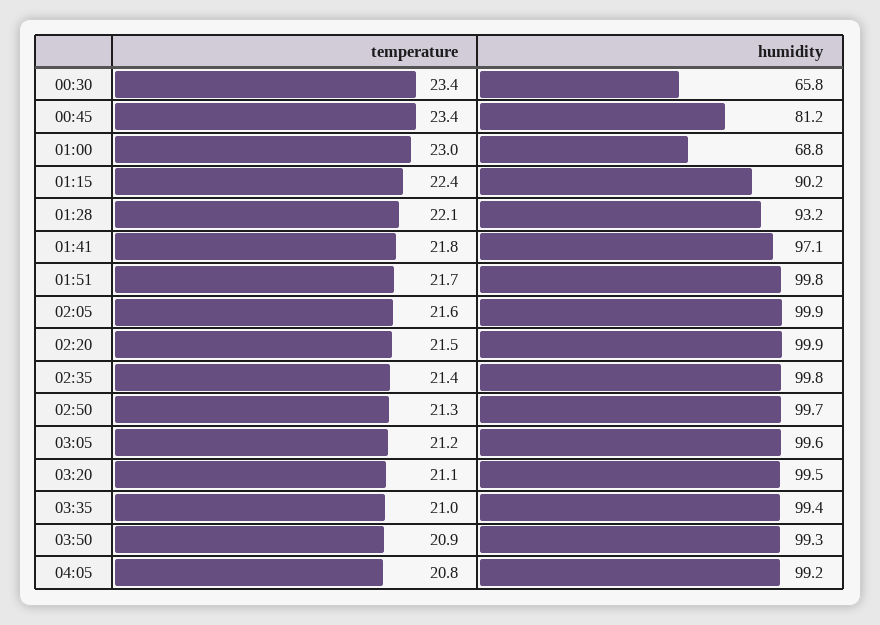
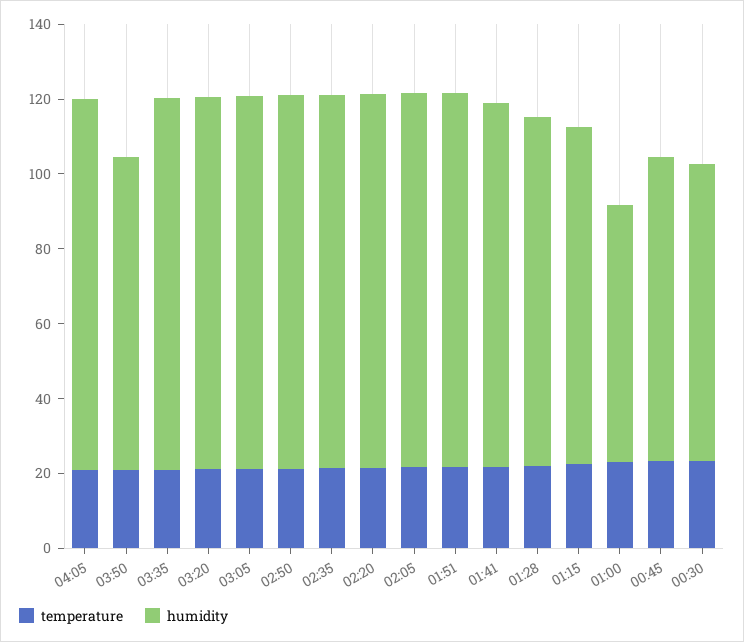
  {
    "temperature": {
      "00:30": 23.4,
      "00:45": 23.4,
      "01:00": 23,
      "01:15": 22.4,
      "01:28": 22.1,
      "01:41": 21.8,
      "01:51": 21.7,
      "02:05": 21.6,
      "02:20": 21.5,
      "02:35": 21.4,
      "02:50": 21.3,
      "03:05": 21.2,
      "03:20": 21.1,
      "03:35": 21,
      "03:50": 20.9,
      "04:05": 20.8
    },
    "humidity": {
-     "00:30": 65.8,
+     "00:30": 80,
      "00:45": 81.2,
      "01:00": 68.8,
      "01:15": 90.2,
      "01:28": 93.2,
      "01:41": 97.1,
      "01:51": 99.8,
      "02:05": 99.9,
      "02:20": 99.9,
      "02:35": 99.8,
      "02:50": 99.7,
      "03:05": 99.6,
      "03:20": 99.5,
      "03:35": 99.4,
-     "03:50": 99.3,
+     "03:50": 85,
      "04:05": 99.2
    }
  }

